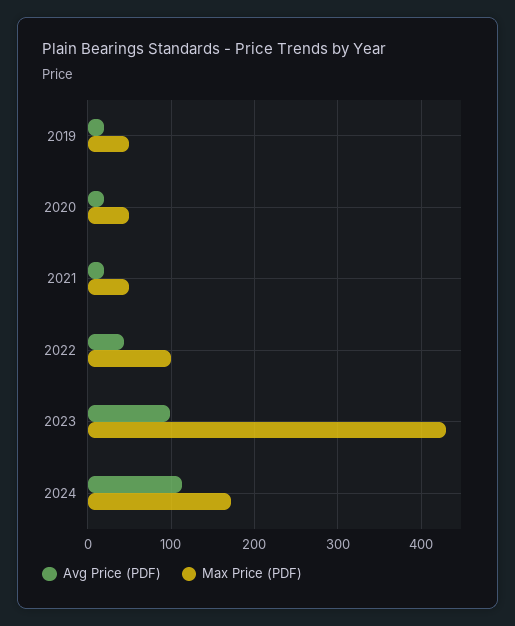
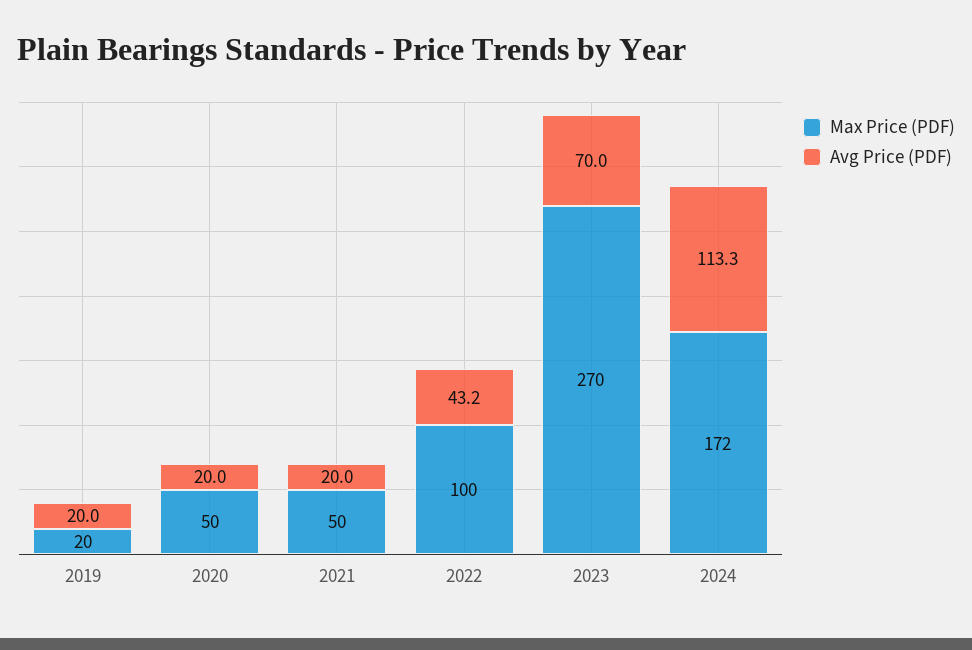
  {
    "Avg Price (PDF)": {
      "2019": 20,
      "2020": 20,
      "2021": 20,
      "2022": 43.2,
-     "2023": 100,
+     "2023": 70,
      "2024": 113.3
    },
    "Max Price (PDF)": {
-     "2019": 50,
+     "2019": 20,
      "2020": 50,
      "2021": 50,
      "2022": 100,
-     "2023": 430,
+     "2023": 270,
      "2024": 172
    }
  }

